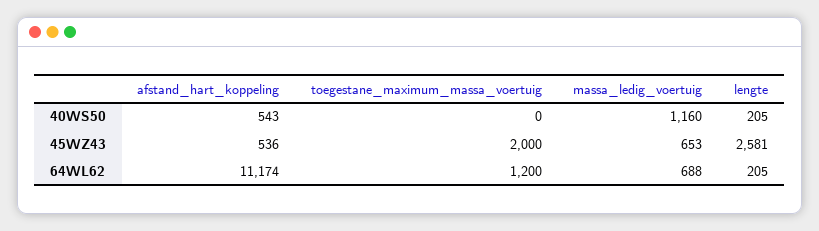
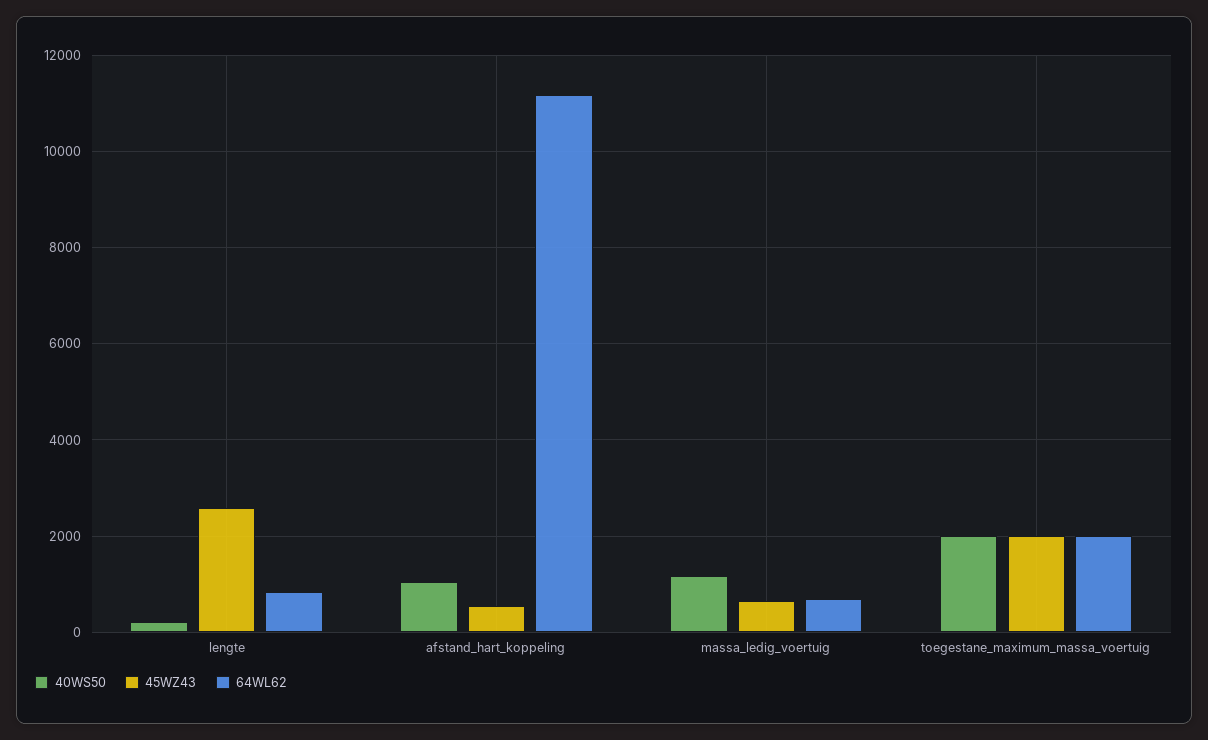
  {
    "40WS50": {
-     "afstand_hart_koppeling": 543,
+     "afstand_hart_koppeling": 1000,
-     "toegestane_maximum_massa_voertuig": 0,
+     "toegestane_maximum_massa_voertuig": 2000,
      "massa_ledig_voertuig": 1160,
      "lengte": 205
    },
    "45WZ43": {
      "afstand_hart_koppeling": 536,
      "toegestane_maximum_massa_voertuig": 2000,
      "massa_ledig_voertuig": 653,
      "lengte": 2581
    },
    "64WL62": {
      "afstand_hart_koppeling": 11174,
-     "toegestane_maximum_massa_voertuig": 1200,
+     "toegestane_maximum_massa_voertuig": 2000,
      "massa_ledig_voertuig": 688,
-     "lengte": 205
+     "lengte": 800
    }
  }

